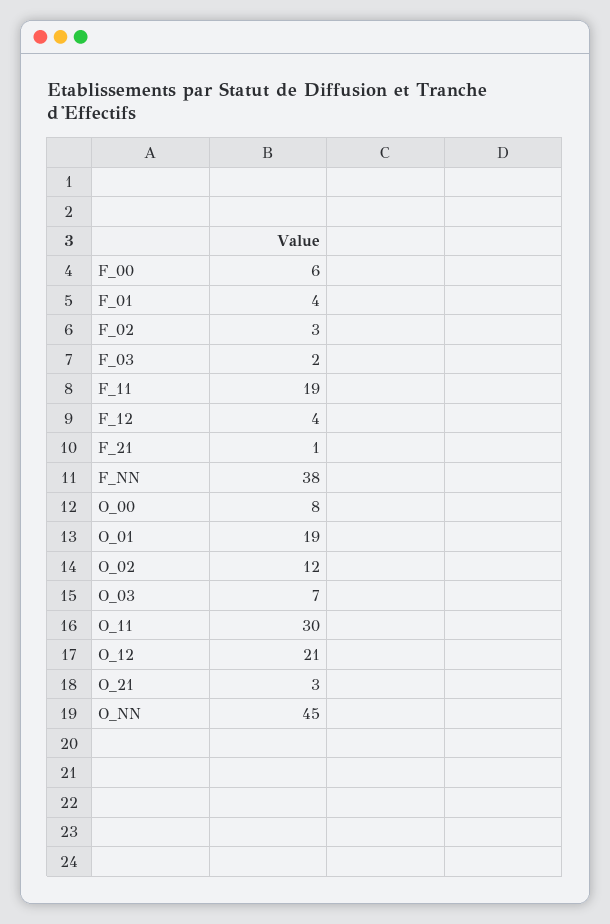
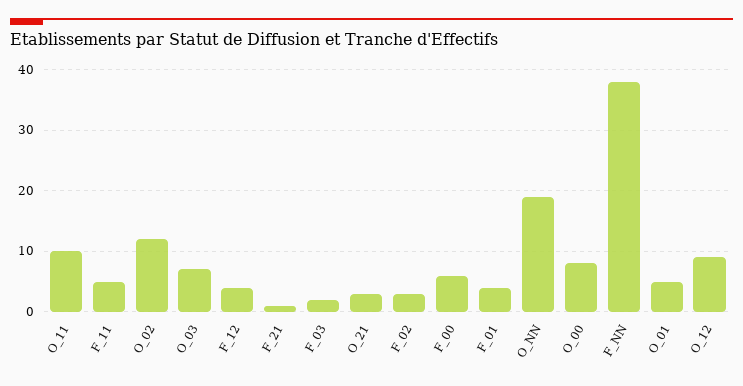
  {
    "F_00": 6,
    "F_01": 4,
    "F_02": 3,
    "F_03": 2,
-   "F_11": 19,
+   "F_11": 5,
    "F_12": 4,
    "F_21": 1,
    "F_NN": 38,
    "O_00": 8,
-   "O_01": 19,
+   "O_01": 5,
    "O_02": 12,
    "O_03": 7,
-   "O_11": 30,
+   "O_11": 10,
-   "O_12": 21,
+   "O_12": 9,
    "O_21": 3,
-   "O_NN": 45
+   "O_NN": 19
  }

